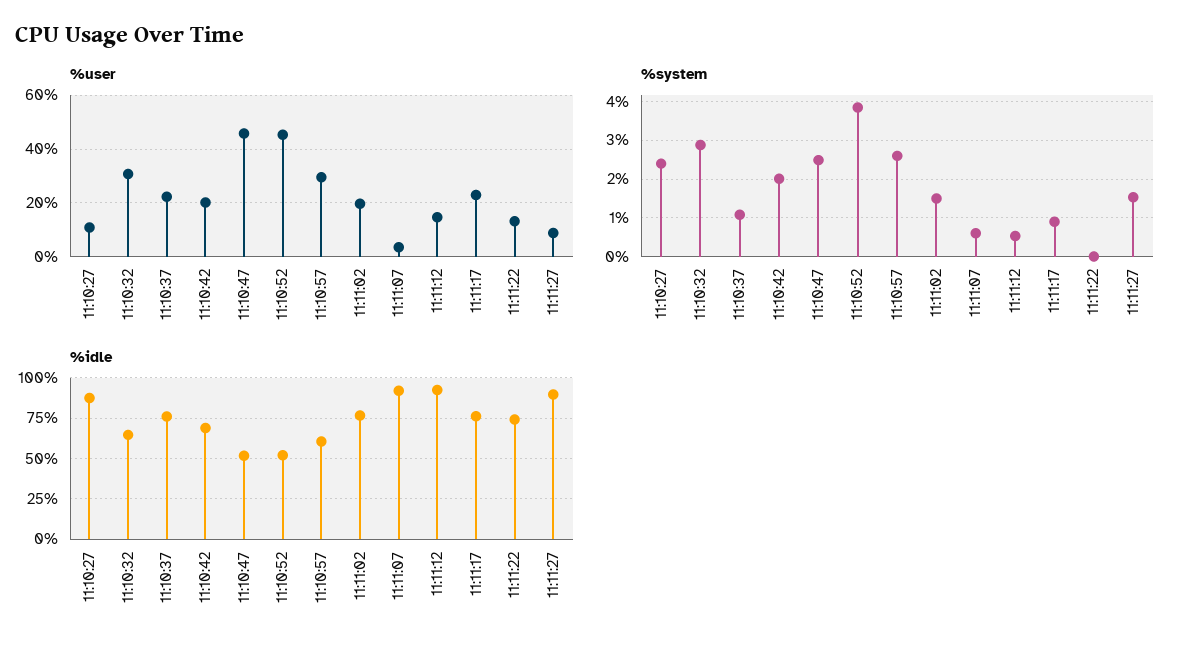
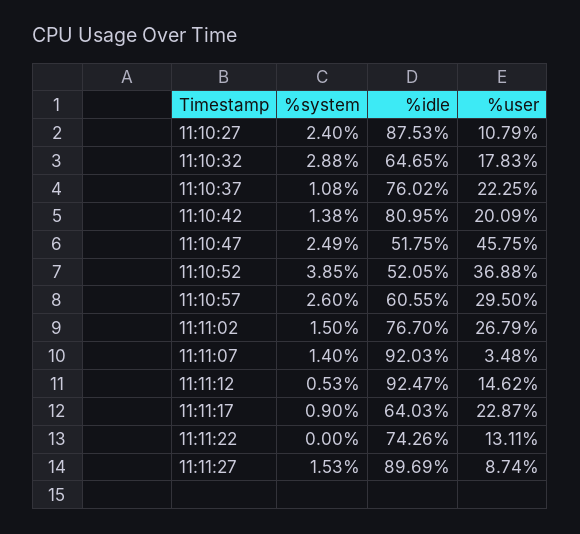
  {
    "%user": {
      "11:10:27": 10.79,
-     "11:10:32": 30,
+     "11:10:32": 17.83,
      "11:10:37": 22.25,
      "11:10:42": 20.09,
      "11:10:47": 45.75,
-     "11:10:52": 45,
+     "11:10:52": 36.88,
      "11:10:57": 29.5,
-     "11:11:02": 20,
+     "11:11:02": 26.79,
      "11:11:07": 3.48,
      "11:11:12": 14.62,
      "11:11:17": 22.87,
      "11:11:22": 13.11,
      "11:11:27": 8.74
    },
    "%system": {
      "11:10:27": 2.4,
      "11:10:32": 2.88,
      "11:10:37": 1.08,
-     "11:10:42": 2,
+     "11:10:42": 1.38,
      "11:10:47": 2.49,
      "11:10:52": 3.85,
      "11:10:57": 2.6,
      "11:11:02": 1.5,
-     "11:11:07": 0.6,
+     "11:11:07": 1.4,
      "11:11:12": 0.53,
      "11:11:17": 0.9,
      "11:11:22": 0,
      "11:11:27": 1.53
    },
    "%idle": {
      "11:10:27": 87.53,
      "11:10:32": 64.65,
      "11:10:37": 76.02,
-     "11:10:42": 70,
+     "11:10:42": 80.95,
      "11:10:47": 51.75,
      "11:10:52": 52.05,
      "11:10:57": 60.55,
      "11:11:02": 76.7,
      "11:11:07": 92.03,
      "11:11:12": 92.47,
-     "11:11:17": 75,
+     "11:11:17": 64.03,
      "11:11:22": 74.26,
      "11:11:27": 89.69
    }
  }

